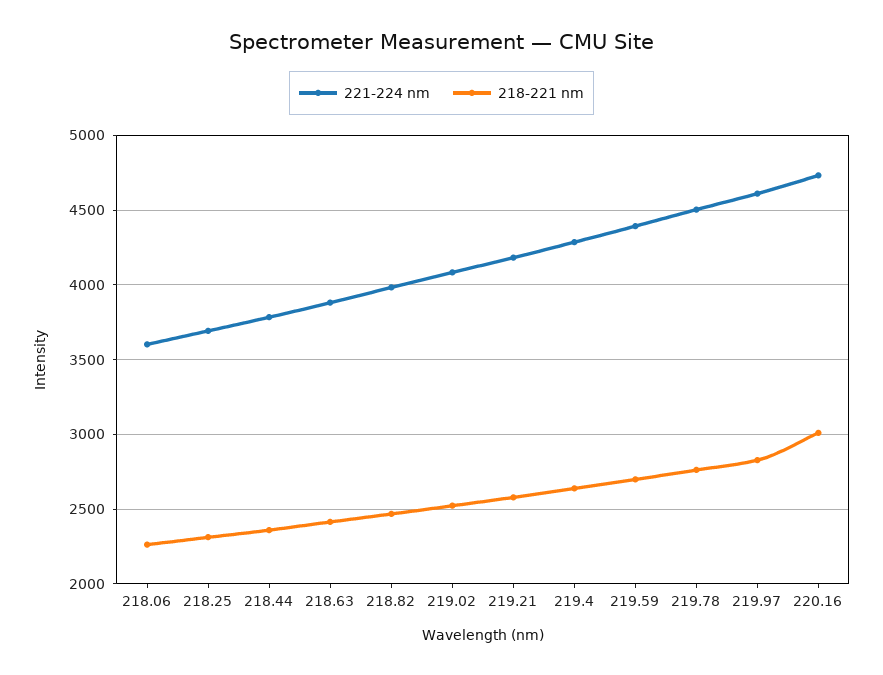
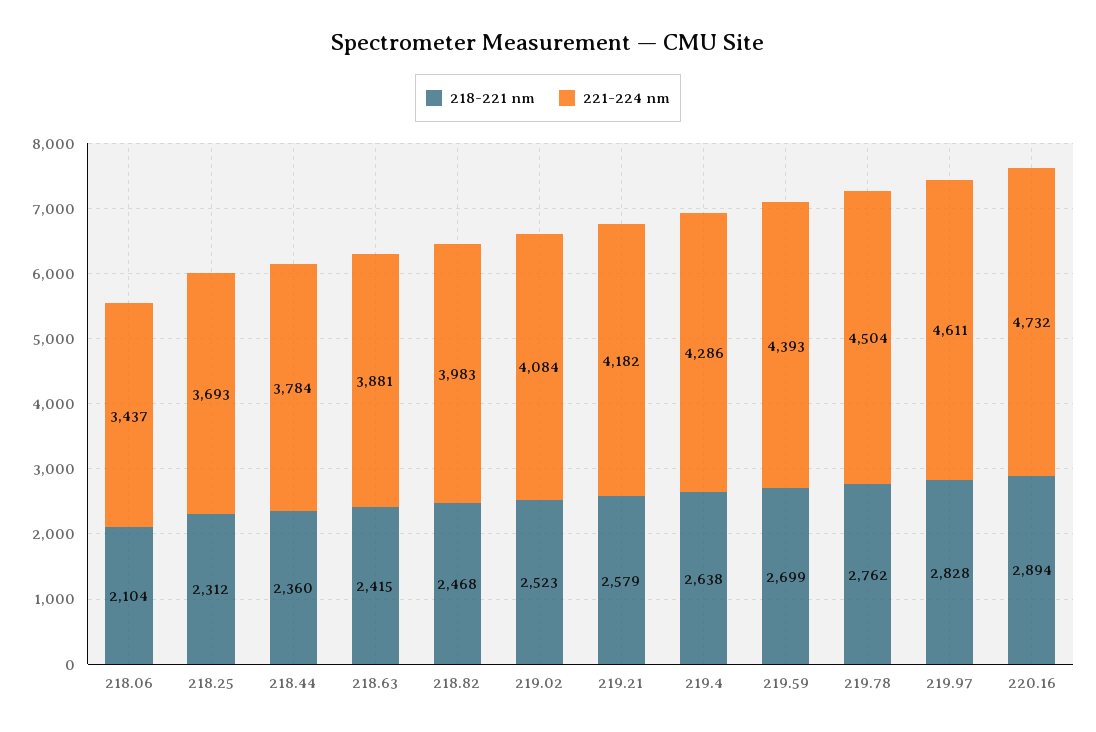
  {
    "221-224 nm": {
-     "218.06": 3600,
+     "218.06": 3437,
      "218.25": 3693,
      "218.44": 3784,
      "218.63": 3881,
      "218.82": 3983,
      "219.02": 4084,
      "219.21": 4182,
      "219.4": 4286,
      "219.59": 4393,
      "219.78": 4504,
      "219.97": 4611,
      "220.16": 4732
    },
    "218-221 nm": {
-     "218.06": 2250,
+     "218.06": 2104,
      "218.25": 2312,
      "218.44": 2360,
      "218.63": 2415,
      "218.82": 2468,
      "219.02": 2523,
      "219.21": 2579,
      "219.4": 2638,
      "219.59": 2699,
      "219.78": 2762,
      "219.97": 2828,
-     "220.16": 3000
+     "220.16": 2894
    }
  }

